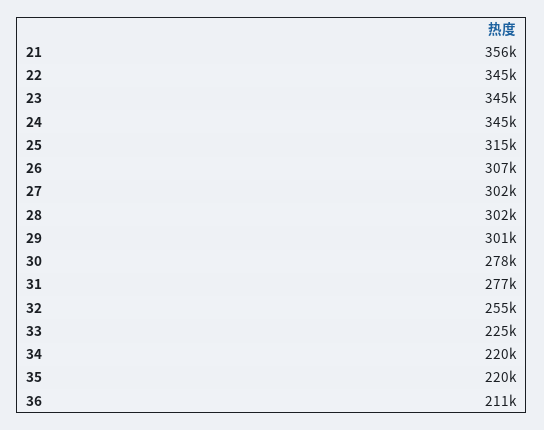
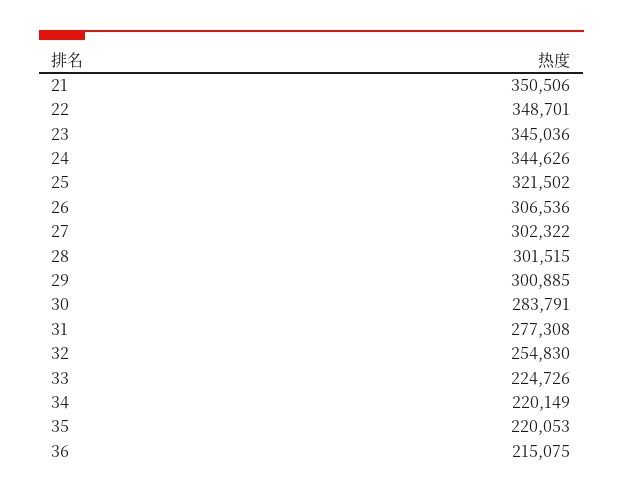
  {
-   "21": 356000,
+   "21": 350506,
-   "22": 345000,
+   "22": 348701,
    "23": 345036,
    "24": 344626,
-   "25": 315000,
+   "25": 321502,
    "26": 306536,
    "27": 302322,
    "28": 301515,
    "29": 300885,
-   "30": 278000,
+   "30": 283791,
    "31": 277308,
    "32": 254830,
    "33": 224726,
    "34": 220149,
    "35": 220053,
-   "36": 211000
+   "36": 215075
  }

